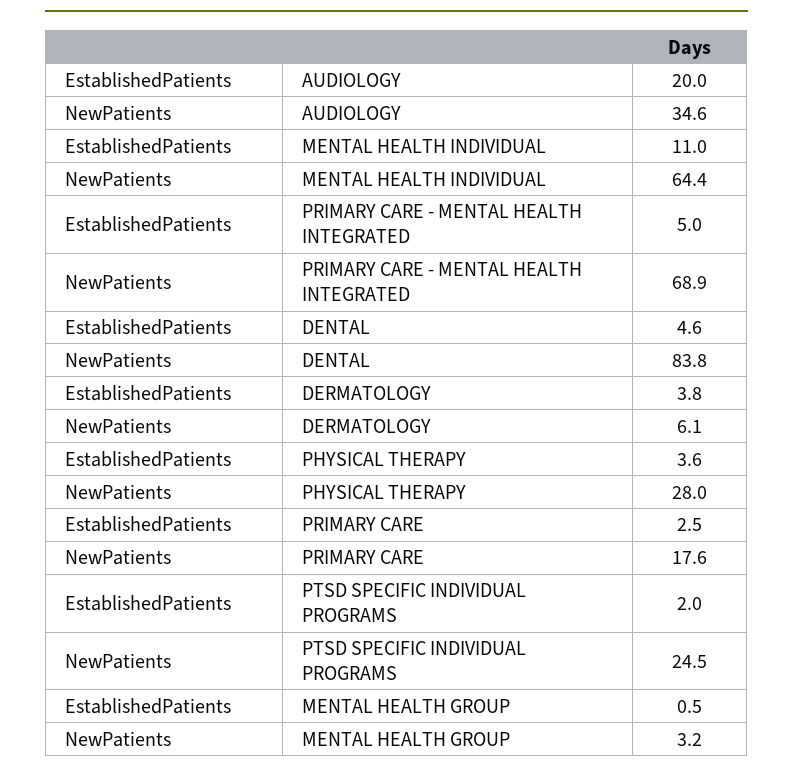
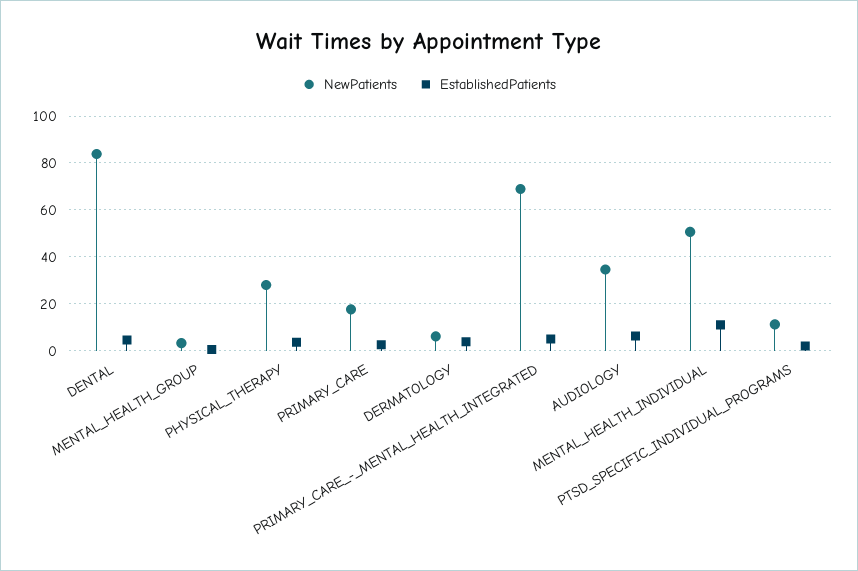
  {
    "EstablishedPatients": {
-     "AUDIOLOGY": 20,
+     "AUDIOLOGY": 5,
      "MENTAL HEALTH INDIVIDUAL": 11,
      "PRIMARY CARE - MENTAL HEALTH INTEGRATED": 5,
      "DENTAL": 4.6,
      "DERMATOLOGY": 3.8,
      "PHYSICAL THERAPY": 3.6,
      "PRIMARY CARE": 2.5,
      "PTSD SPECIFIC INDIVIDUAL PROGRAMS": 2,
      "MENTAL HEALTH GROUP": 0.5
    },
    "NewPatients": {
      "AUDIOLOGY": 34.6,
-     "MENTAL HEALTH INDIVIDUAL": 64.4,
+     "MENTAL HEALTH INDIVIDUAL": 50,
      "PRIMARY CARE - MENTAL HEALTH INTEGRATED": 68.9,
      "DENTAL": 83.8,
      "DERMATOLOGY": 6.1,
      "PHYSICAL THERAPY": 28,
      "PRIMARY CARE": 17.6,
-     "PTSD SPECIFIC INDIVIDUAL PROGRAMS": 24.5,
+     "PTSD SPECIFIC INDIVIDUAL PROGRAMS": 10,
      "MENTAL HEALTH GROUP": 3.2
    }
  }

